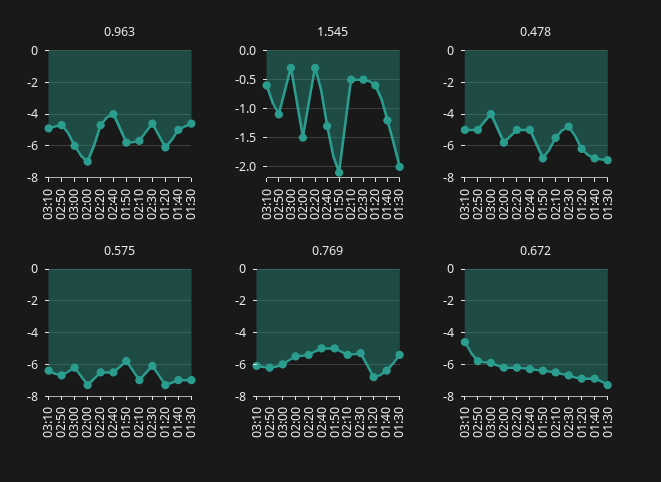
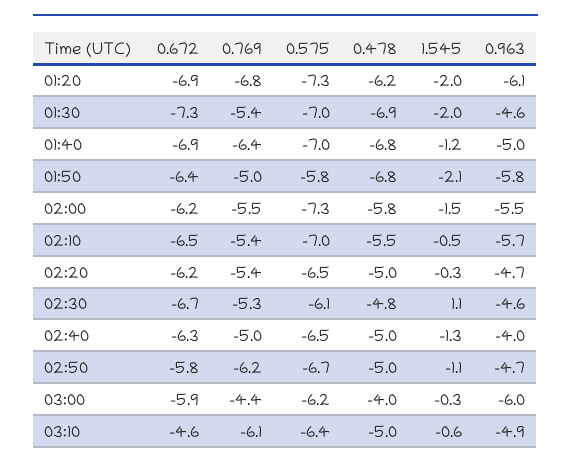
  {
    "0.963": {
      "03:10": -4.9,
      "02:50": -4.7,
      "03:00": -6,
-     "02:00": -7,
+     "02:00": -5.5,
      "02:20": -4.7,
      "02:40": -4,
      "01:50": -5.8,
      "02:10": -5.7,
      "02:30": -4.6,
      "01:20": -6.1,
      "01:40": -5,
      "01:30": -4.6
    },
    "1.545": {
      "03:10": -0.6,
      "02:50": -1.1,
      "03:00": -0.3,
      "02:00": -1.5,
      "02:20": -0.3,
      "02:40": -1.3,
      "01:50": -2.1,
      "02:10": -0.5,
-     "02:30": -0.5,
+     "02:30": 1.1,
-     "01:20": -0.5,
+     "01:20": -2,
      "01:40": -1.2,
      "01:30": -2
    },
    "0.478": {
      "03:10": -5,
      "02:50": -5,
      "03:00": -4,
      "02:00": -5.8,
      "02:20": -5,
      "02:40": -5,
      "01:50": -6.8,
      "02:10": -5.5,
      "02:30": -4.8,
      "01:20": -6.2,
      "01:40": -6.8,
      "01:30": -6.9
    },
    "0.575": {
      "03:10": -6.4,
      "02:50": -6.7,
      "03:00": -6.2,
      "02:00": -7.3,
      "02:20": -6.5,
      "02:40": -6.5,
      "01:50": -5.8,
      "02:10": -7,
      "02:30": -6.1,
      "01:20": -7.3,
      "01:40": -7,
      "01:30": -7
    },
    "0.769": {
      "03:10": -6.1,
      "02:50": -6.2,
-     "03:00": -6,
+     "03:00": -4.4,
      "02:00": -5.5,
      "02:20": -5.4,
      "02:40": -5,
      "01:50": -5,
      "02:10": -5.4,
      "02:30": -5.3,
      "01:20": -6.8,
      "01:40": -6.4,
      "01:30": -5.4
    },
    "0.672": {
      "03:10": -4.6,
      "02:50": -5.8,
      "03:00": -5.9,
      "02:00": -6.2,
      "02:20": -6.2,
      "02:40": -6.3,
      "01:50": -6.4,
      "02:10": -6.5,
      "02:30": -6.7,
      "01:20": -6.9,
      "01:40": -6.9,
      "01:30": -7.3
    }
  }

